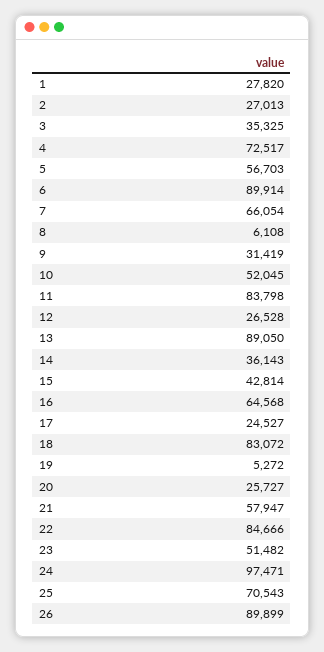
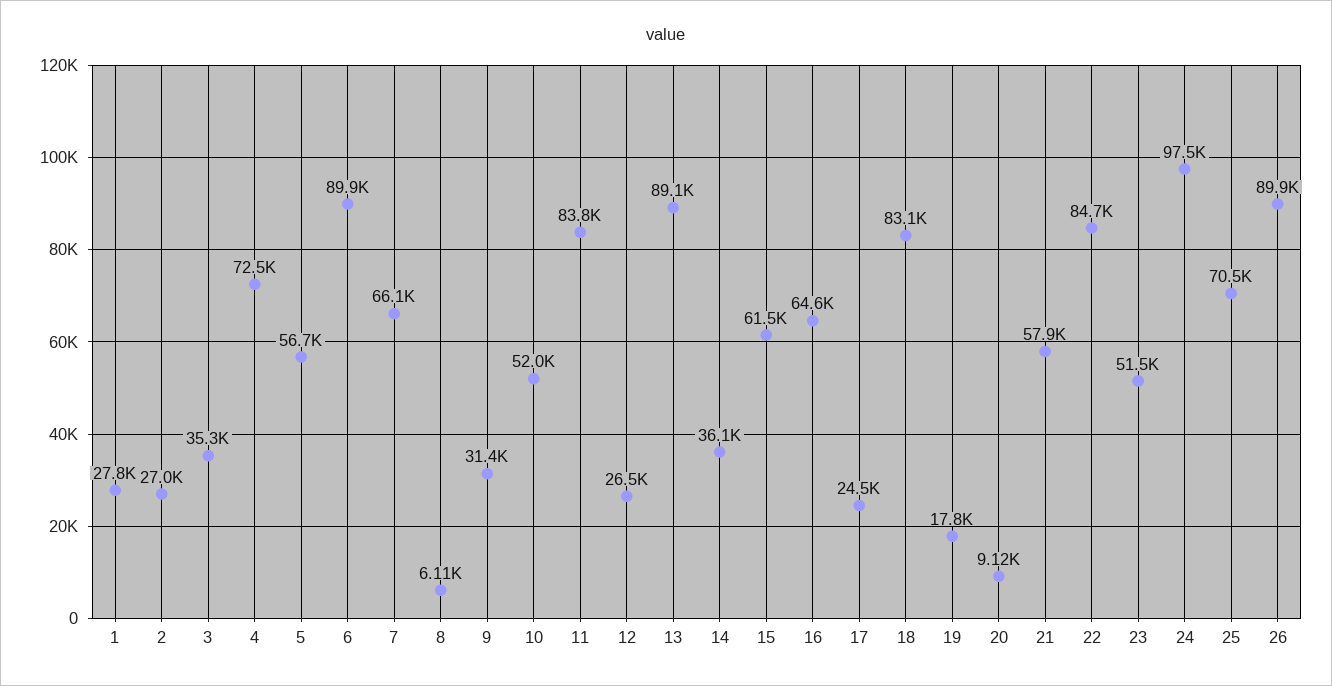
  {
    "1": 27820,
    "2": 27013,
    "3": 35325,
    "4": 72517,
    "5": 56703,
    "6": 89914,
    "7": 66054,
    "8": 6108,
    "9": 31419,
    "10": 52045,
    "11": 83798,
    "12": 26528,
    "13": 89050,
    "14": 36143,
-   "15": 42814,
+   "15": 61500,
    "16": 64568,
    "17": 24527,
    "18": 83072,
-   "19": 5272,
+   "19": 17800,
-   "20": 25727,
+   "20": 9120,
    "21": 57947,
    "22": 84666,
    "23": 51482,
    "24": 97471,
    "25": 70543,
    "26": 89899
  }

